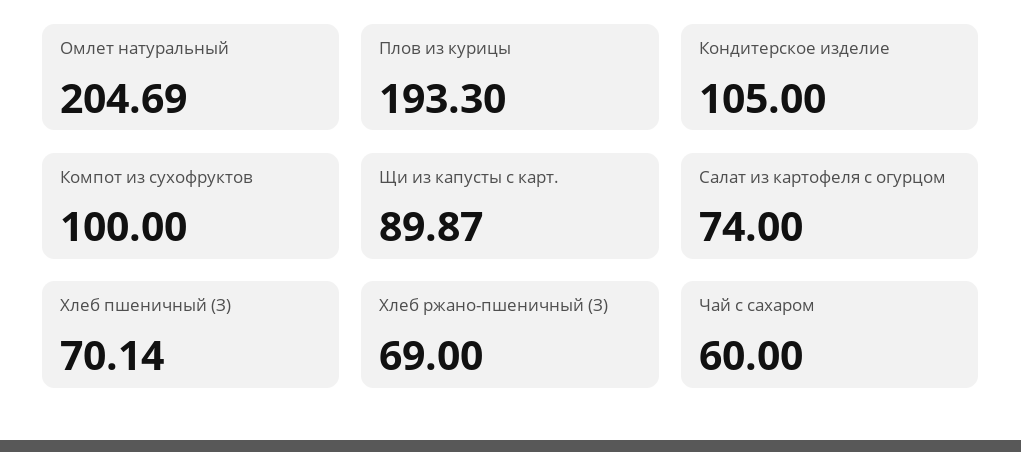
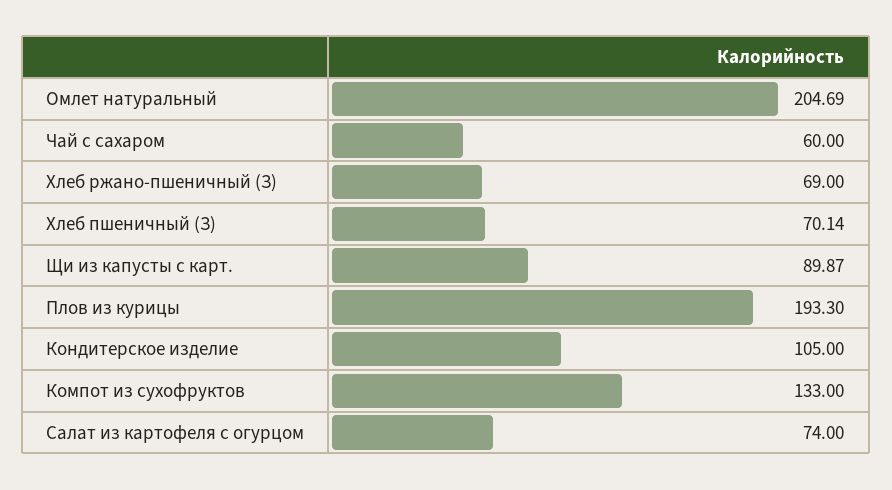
  {
    "Омлет натуральный": 204.69,
    "Плов из курицы": 193.3,
    "Кондитерское изделие": 105,
-   "Компот из сухофруктов": 100,
+   "Компот из сухофруктов": 133,
    "Щи из капусты с карт.": 89.87,
    "Салат из картофеля с огурцом": 74,
    "Хлеб пшеничный (З)": 70.14,
    "Хлеб ржано-пшеничный (З)": 69,
    "Чай с сахаром": 60
  }

